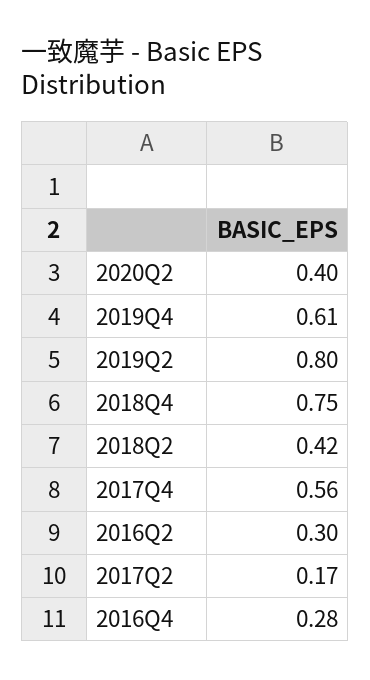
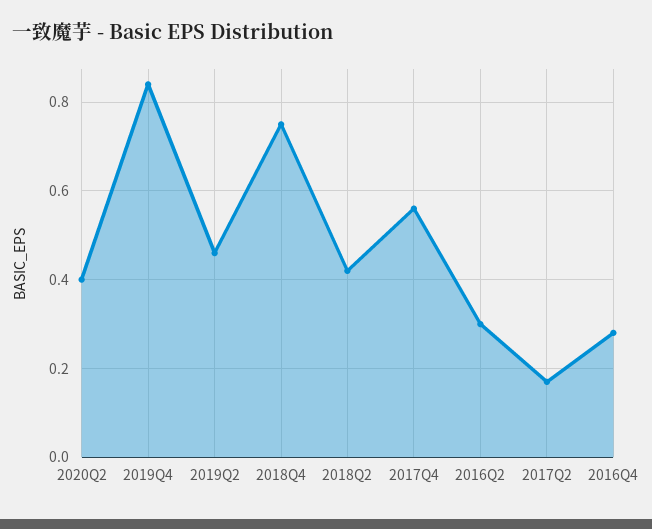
  {
    "2020Q2": 0.4,
-   "2019Q4": 0.61,
+   "2019Q4": 0.85,
-   "2019Q2": 0.8,
+   "2019Q2": 0.45,
    "2018Q4": 0.75,
    "2018Q2": 0.42,
    "2017Q4": 0.56,
    "2016Q2": 0.3,
    "2017Q2": 0.17,
    "2016Q4": 0.28
  }

